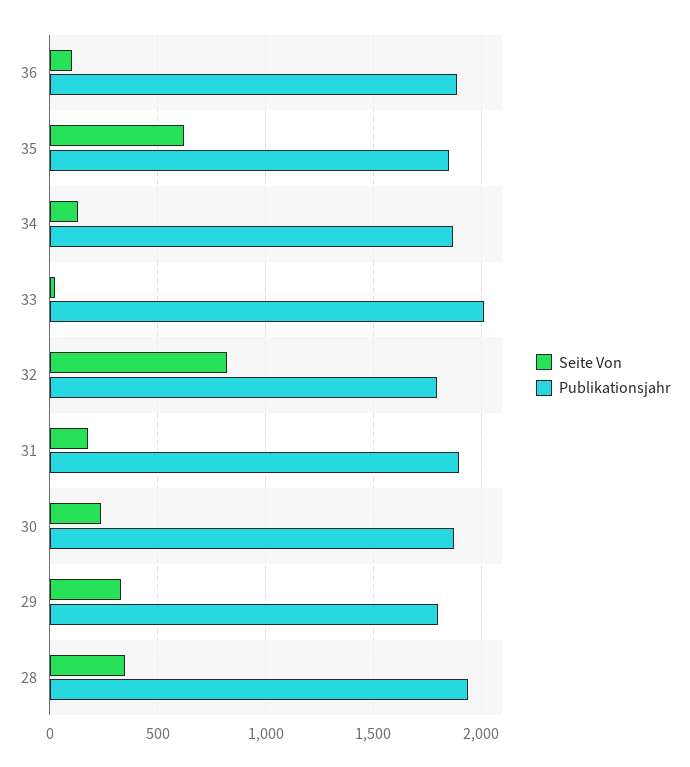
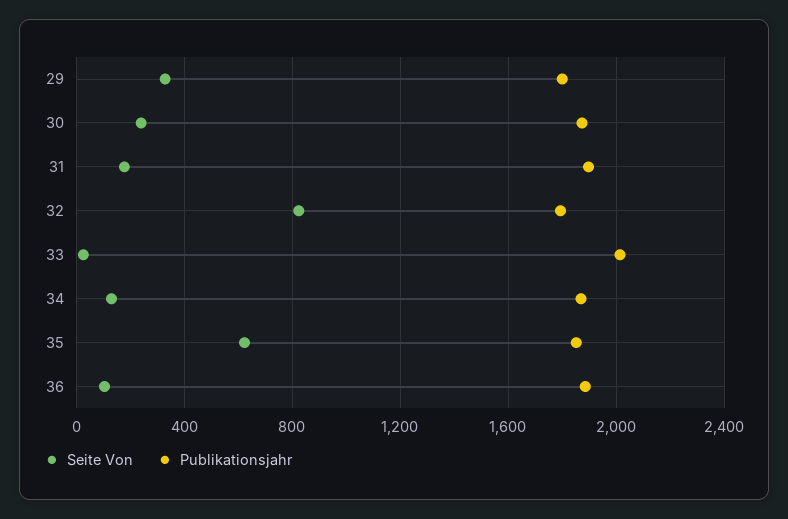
  {
    "Seite Von": {
      "36": 100,
      "35": 600,
      "34": 150,
      "33": 50,
      "32": 800,
      "31": 200,
      "30": 250,
-     "29": 350,
+     "29": 350
-     "28": 350
    },
    "Publikationsjahr": {
      "36": 1900,
      "35": 1850,
      "34": 1850,
      "33": 2000,
      "32": 1800,
      "31": 1900,
      "30": 1850,
-     "29": 1800,
+     "29": 1800
-     "28": 1950
    }
  }

